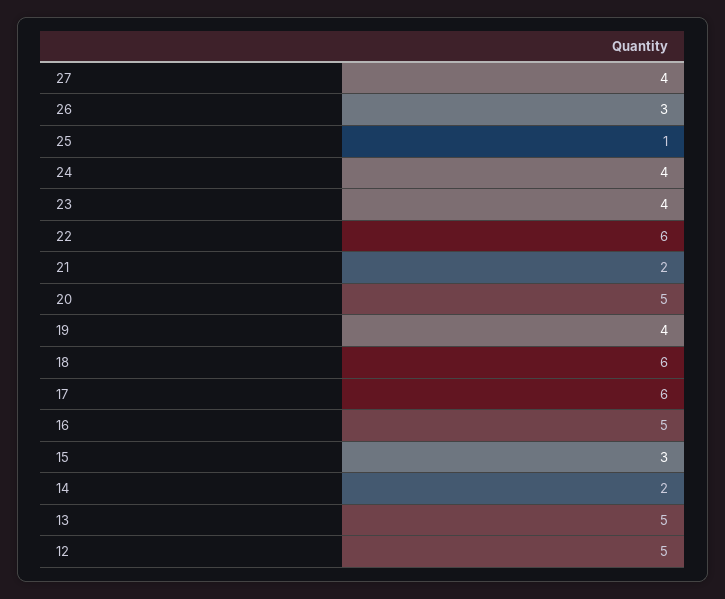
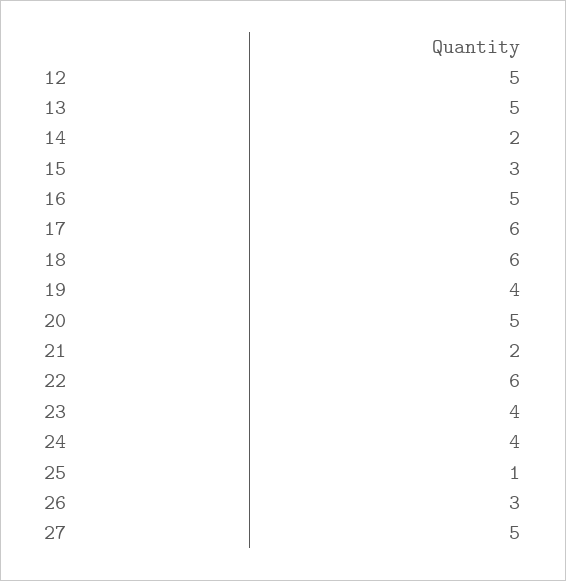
  {
-   "27": 4,
+   "27": 5,
    "26": 3,
    "25": 1,
    "24": 4,
    "23": 4,
    "22": 6,
    "21": 2,
    "20": 5,
    "19": 4,
    "18": 6,
    "17": 6,
    "16": 5,
    "15": 3,
    "14": 2,
    "13": 5,
    "12": 5
  }

